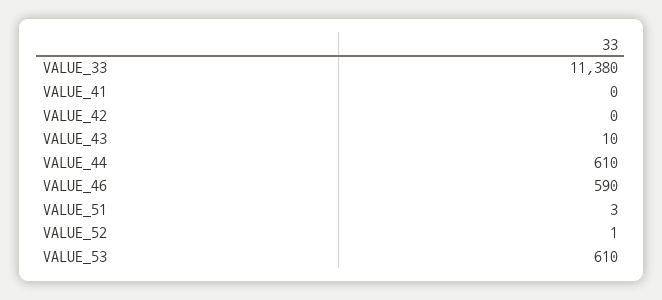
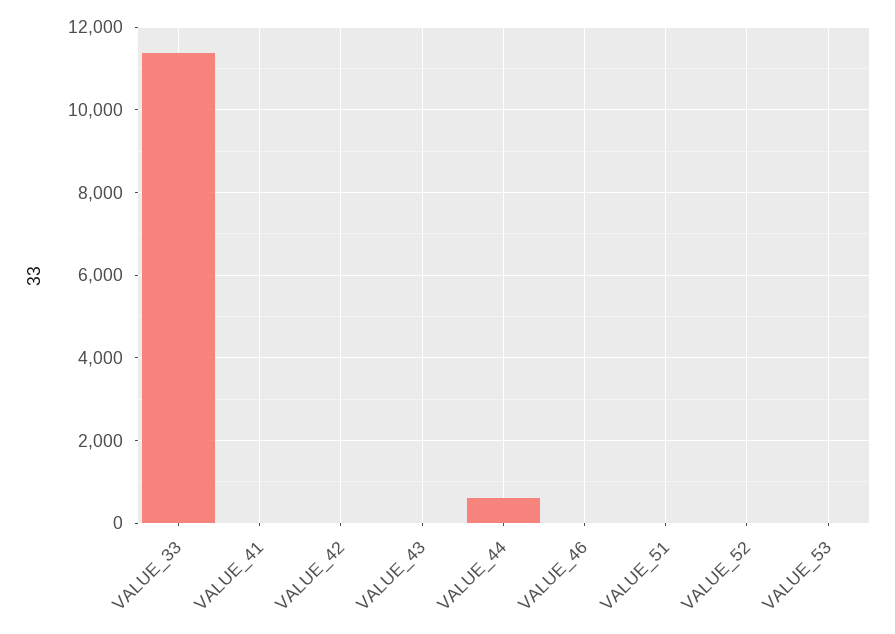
  {
    "VALUE_33": 11380,
    "VALUE_41": 0,
    "VALUE_42": 0,
    "VALUE_43": 10,
    "VALUE_44": 610,
-   "VALUE_46": 590,
+   "VALUE_46": 0,
    "VALUE_51": 3,
    "VALUE_52": 1,
-   "VALUE_53": 610
+   "VALUE_53": 0
  }

